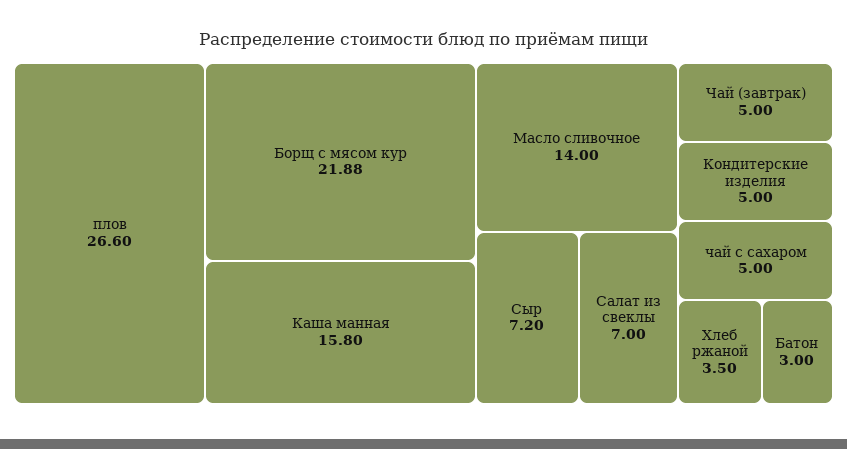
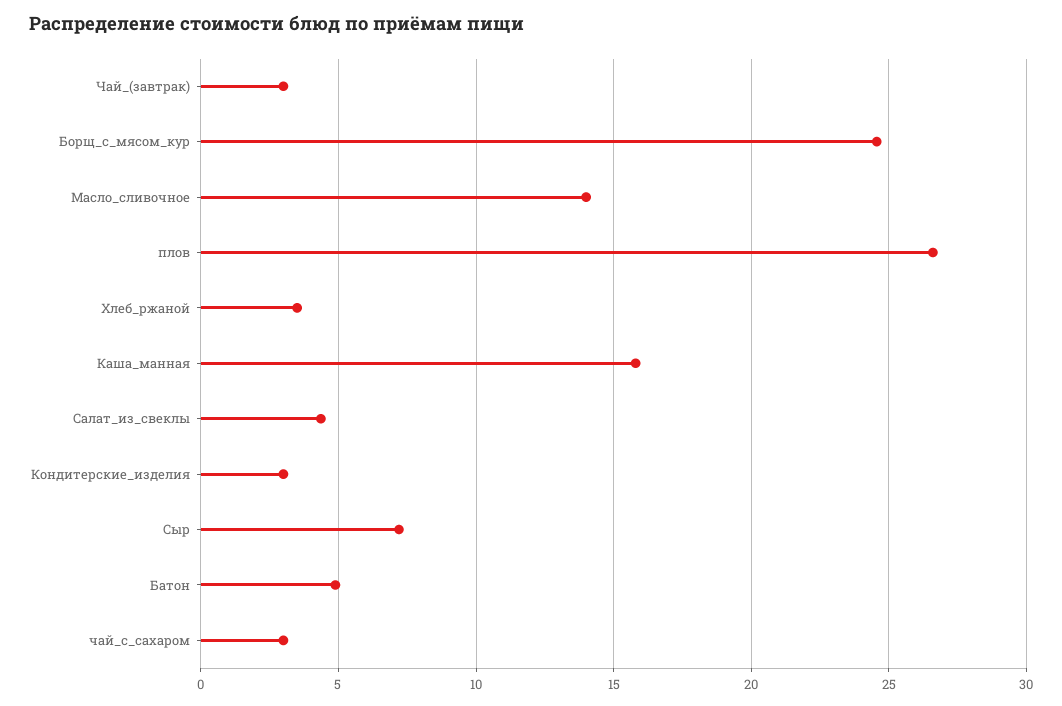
  {
    "плов": 26.6,
-   "Борщ с мясом кур": 21.88,
+   "Борщ с мясом кур": 24.5,
    "Каша манная": 15.8,
    "Масло сливочное": 14,
    "Сыр": 7.2,
-   "Салат из свеклы": 7,
+   "Салат из свеклы": 4.5,
-   "Чай (завтрак)": 5,
+   "Чай (завтрак)": 3,
-   "Кондитерские изделия": 5,
+   "Кондитерские изделия": 3,
-   "чай с сахаром": 5,
+   "чай с сахаром": 3,
    "Хлеб ржаной": 3.5,
-   "Батон": 3
+   "Батон": 5
  }

